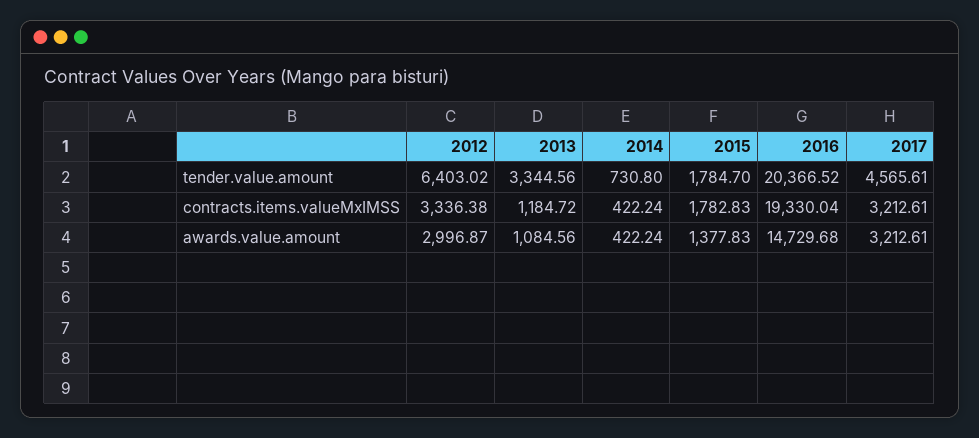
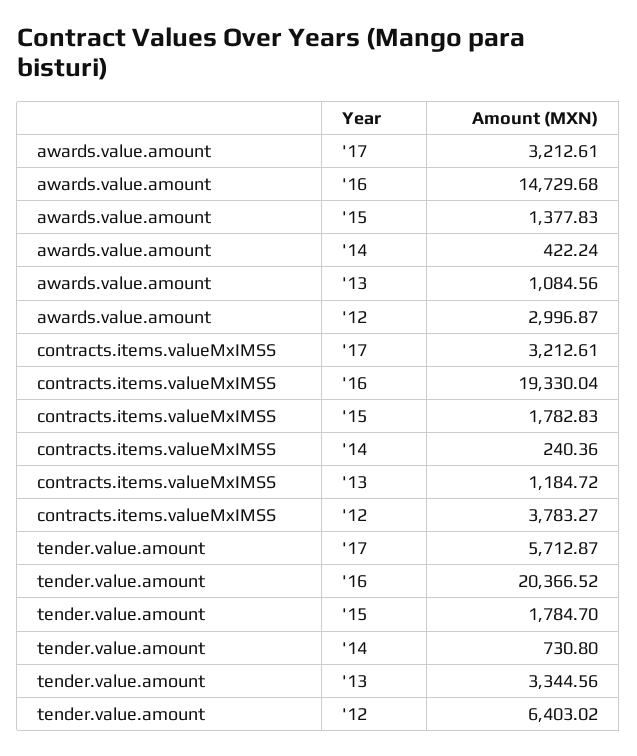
  {
    "2012": {
      "tender.value.amount": 6403.02,
-     "contracts.items.valueMxIMSS": 3336.38,
+     "contracts.items.valueMxIMSS": 3783.27,
      "awards.value.amount": 2996.87
    },
    "2013": {
      "tender.value.amount": 3344.56,
      "contracts.items.valueMxIMSS": 1184.72,
      "awards.value.amount": 1084.56
    },
    "2014": {
      "tender.value.amount": 730.8,
-     "contracts.items.valueMxIMSS": 422.24,
+     "contracts.items.valueMxIMSS": 240.36,
      "awards.value.amount": 422.24
    },
    "2015": {
      "tender.value.amount": 1784.7,
      "contracts.items.valueMxIMSS": 1782.83,
      "awards.value.amount": 1377.83
    },
    "2016": {
      "tender.value.amount": 20366.52,
      "contracts.items.valueMxIMSS": 19330.04,
      "awards.value.amount": 14729.68
    },
    "2017": {
-     "tender.value.amount": 4565.61,
+     "tender.value.amount": 5712.87,
      "contracts.items.valueMxIMSS": 3212.61,
      "awards.value.amount": 3212.61
    }
  }

